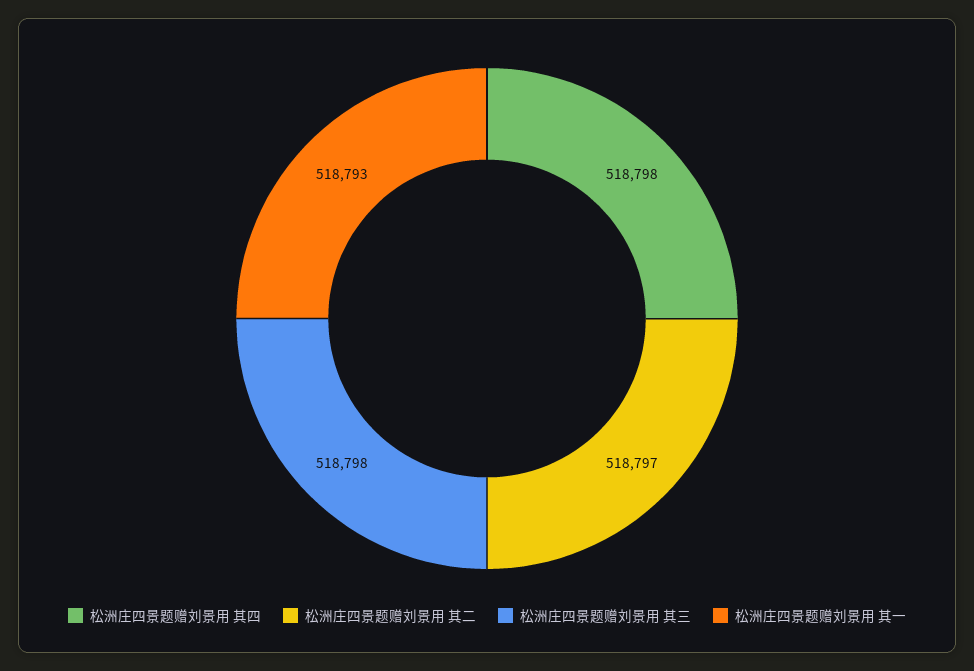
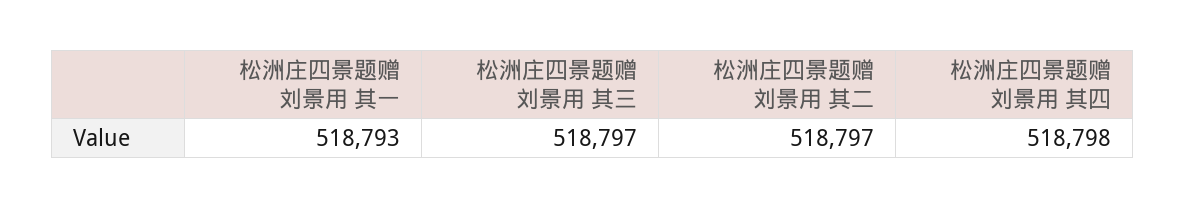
  {
    "松洲庄四景题赠刘景用 其四": 518798,
    "松洲庄四景题赠刘景用 其二": 518797,
-   "松洲庄四景题赠刘景用 其三": 518798,
+   "松洲庄四景题赠刘景用 其三": 518797,
    "松洲庄四景题赠刘景用 其一": 518793
  }

